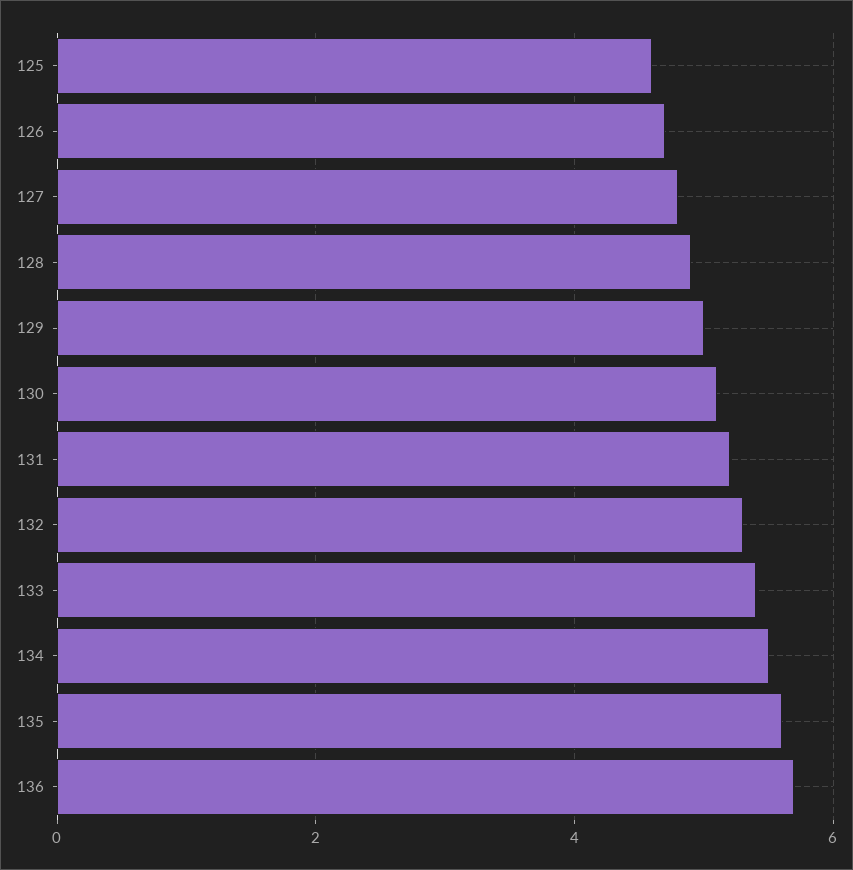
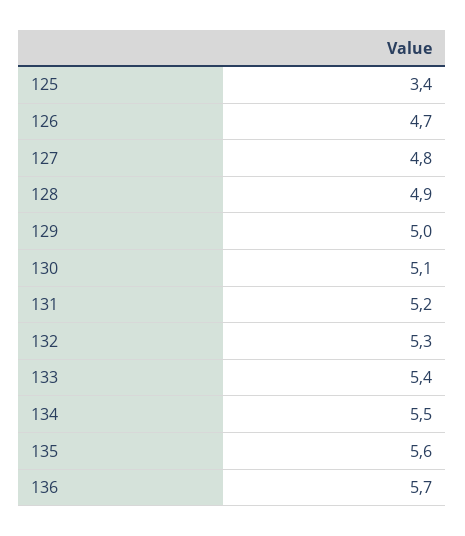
  {
-   "125": 4.5,
+   "125": 3.4,
    "126": 4.7,
    "127": 4.8,
    "128": 4.9,
    "129": 5,
    "130": 5.1,
    "131": 5.2,
    "132": 5.3,
    "133": 5.4,
    "134": 5.5,
    "135": 5.6,
    "136": 5.7
  }

